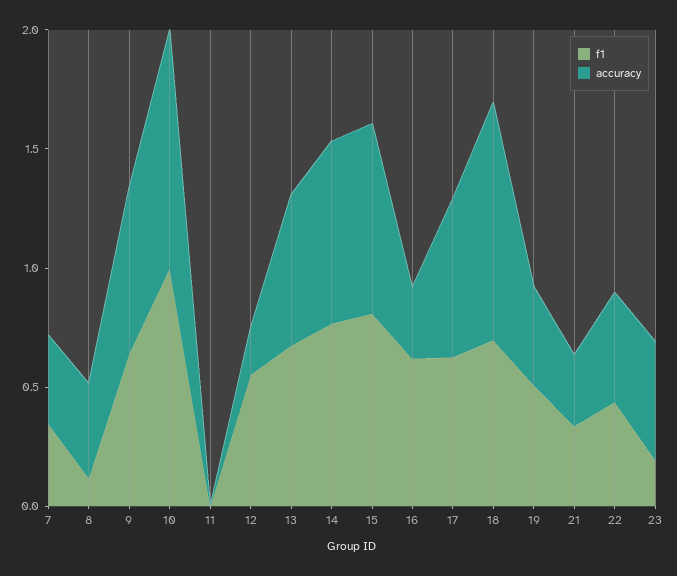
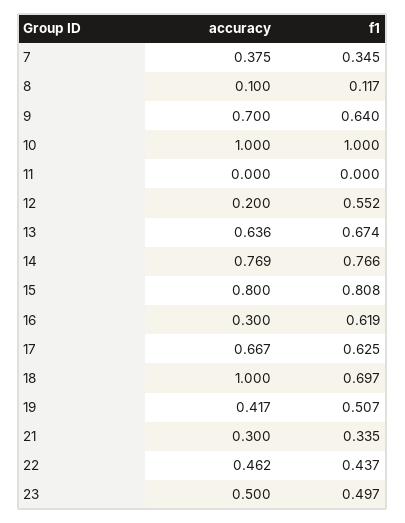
  {
    "f1": {
      "7": 0.345,
      "8": 0.117,
      "9": 0.64,
      "10": 1,
      "11": 0,
      "12": 0.552,
      "13": 0.674,
      "14": 0.766,
      "15": 0.808,
      "16": 0.619,
      "17": 0.625,
      "18": 0.697,
      "19": 0.507,
      "21": 0.335,
      "22": 0.437,
-     "23": 0.2
+     "23": 0.497
    },
    "accuracy": {
      "7": 0.375,
-     "8": 0.4,
+     "8": 0.1,
      "9": 0.7,
      "10": 1,
      "11": 0,
      "12": 0.2,
      "13": 0.636,
      "14": 0.769,
      "15": 0.8,
      "16": 0.3,
      "17": 0.667,
      "18": 1,
      "19": 0.417,
      "21": 0.3,
      "22": 0.462,
      "23": 0.5
    }
  }

